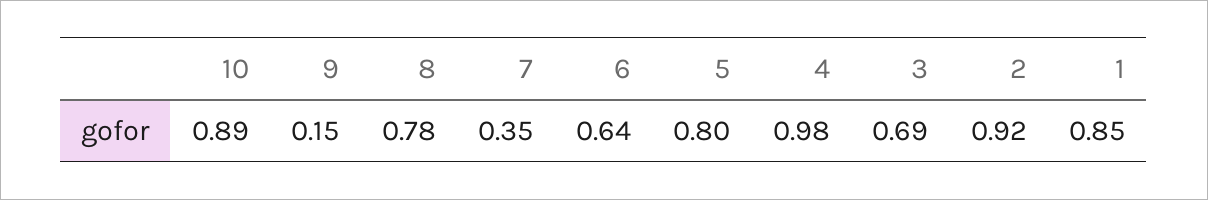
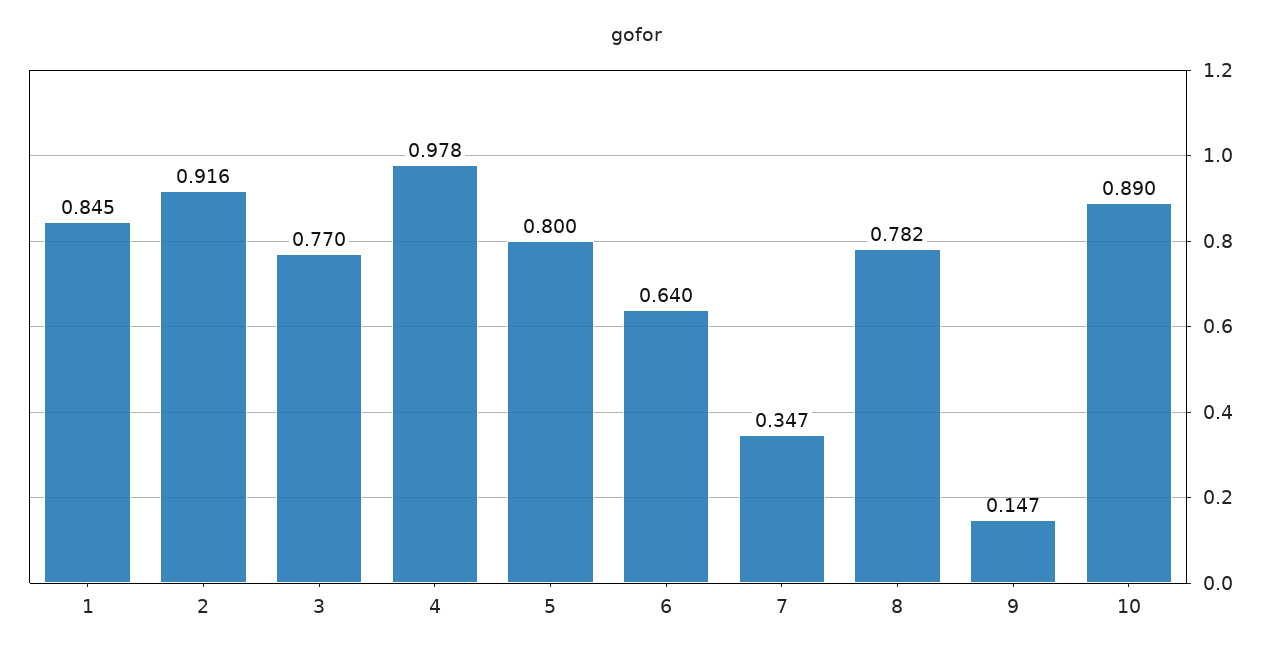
  {
    "10": 0.89,
    "9": 0.147,
    "8": 0.782,
    "7": 0.347,
    "6": 0.64,
    "5": 0.8,
    "4": 0.978,
-   "3": 0.69,
+   "3": 0.77,
    "2": 0.916,
    "1": 0.845
  }

